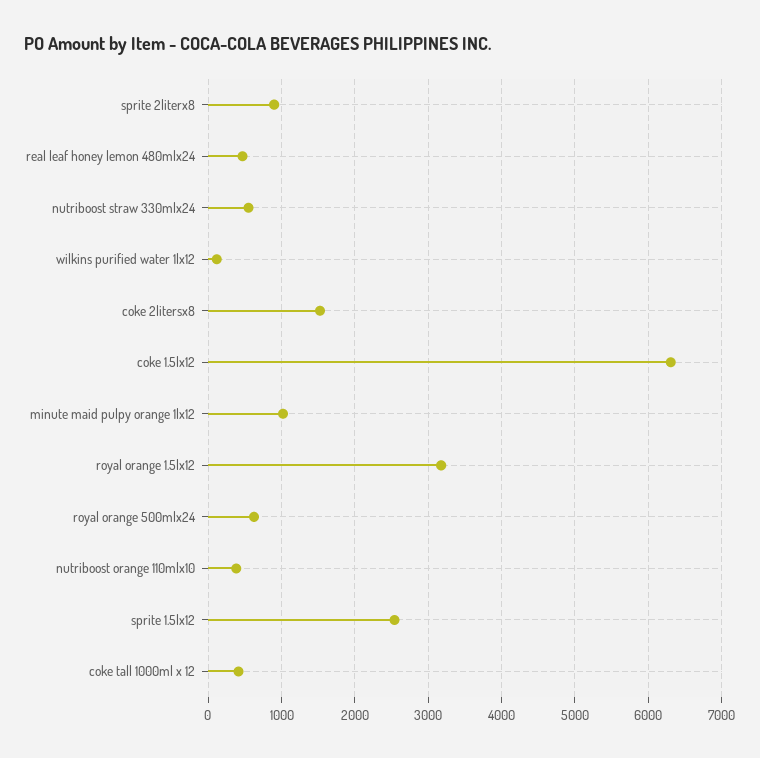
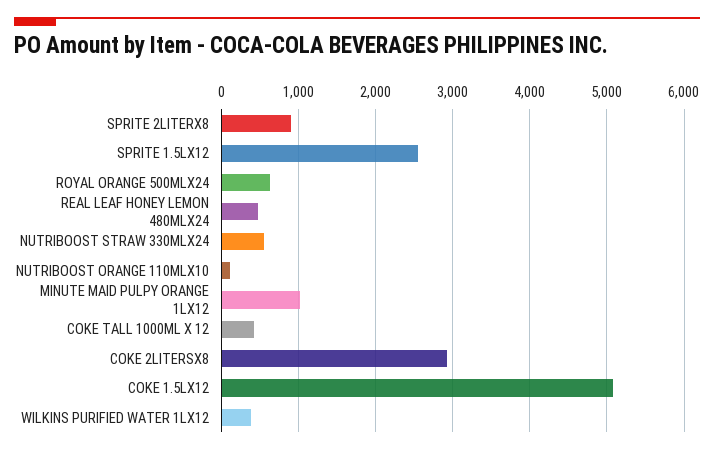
  {
    "sprite 2literx8": 900,
    "real leaf honey lemon 480mlx24": 500,
    "nutriboost straw 330mlx24": 500,
-   "wilkins purified water 1lx12": 100,
+   "wilkins purified water 1lx12": 400,
-   "coke 2litersx8": 1500,
+   "coke 2litersx8": 2900,
-   "coke 1.5lx12": 6300,
+   "coke 1.5lx12": 5100,
    "minute maid pulpy orange 1lx12": 1000,
-   "royal orange 1.5lx12": 3200,
    "royal orange 500mlx24": 600,
-   "nutriboost orange 110mlx10": 400,
+   "nutriboost orange 110mlx10": 100,
    "sprite 1.5lx12": 2500,
    "coke tall 1000ml x 12": 400
  }

